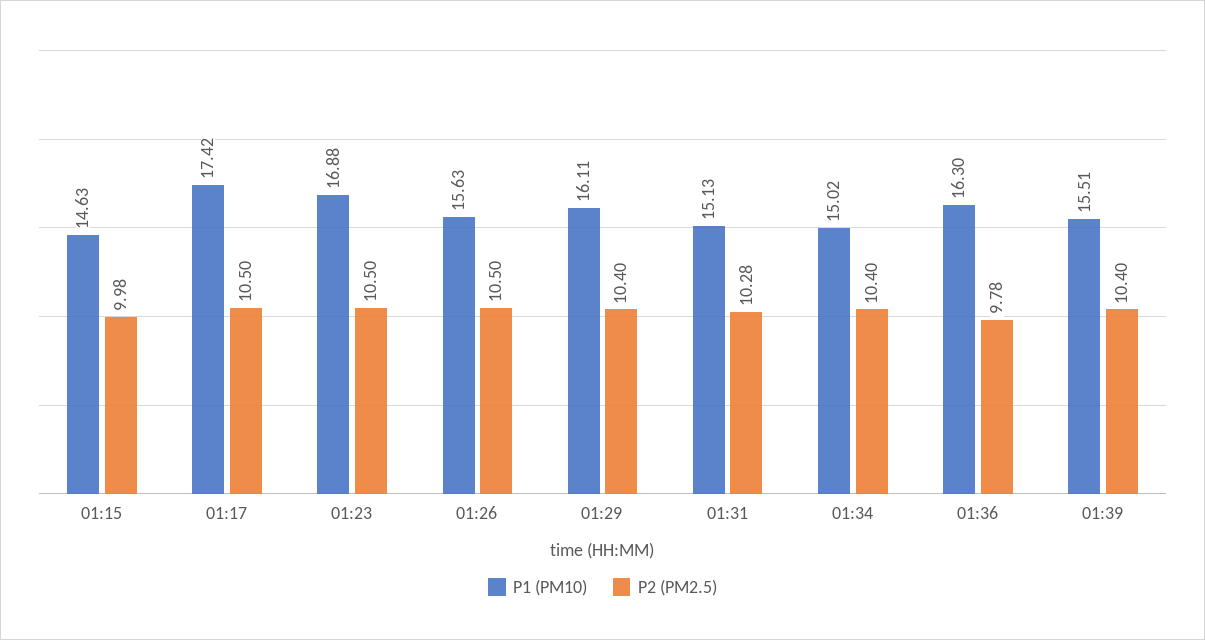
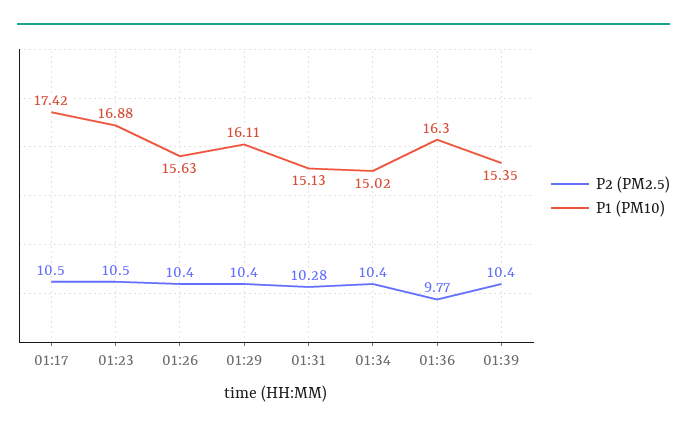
  {
    "P1 (PM10)": {
-     "01:15": 14.63,
      "01:17": 17.42,
      "01:23": 16.88,
      "01:26": 15.63,
      "01:29": 16.11,
      "01:31": 15.13,
      "01:34": 15.02,
      "01:36": 16.3,
-     "01:39": 15.51
+     "01:39": 15.35
    },
    "P2 (PM2.5)": {
-     "01:15": 9.98,
      "01:17": 10.5,
      "01:23": 10.5,
-     "01:26": 10.5,
+     "01:26": 10.4,
      "01:29": 10.4,
      "01:31": 10.28,
      "01:34": 10.4,
-     "01:36": 9.78,
+     "01:36": 9.77,
      "01:39": 10.4
    }
  }

